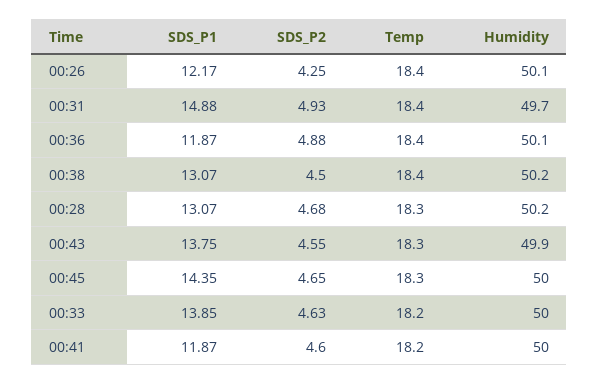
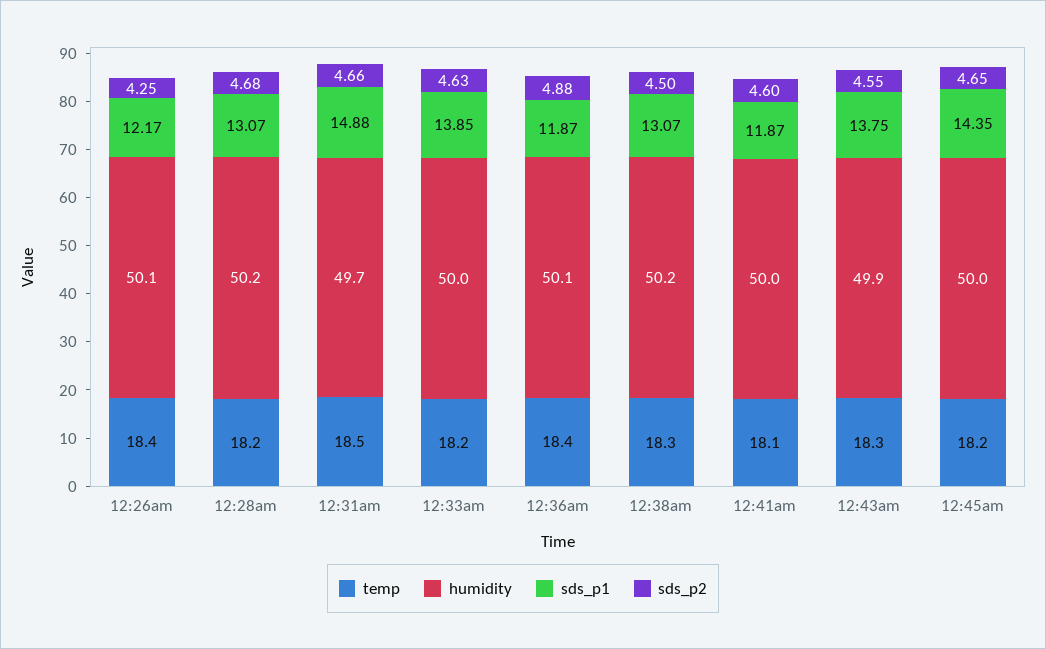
  {
    "SDS_P1": {
      "00:26": 12.17,
      "00:31": 14.88,
      "00:36": 11.87,
      "00:38": 13.07,
      "00:28": 13.07,
      "00:43": 13.75,
      "00:45": 14.35,
      "00:33": 13.85,
      "00:41": 11.87
    },
    "SDS_P2": {
      "00:26": 4.25,
-     "00:31": 4.93,
+     "00:31": 4.66,
      "00:36": 4.88,
      "00:38": 4.5,
      "00:28": 4.68,
      "00:43": 4.55,
      "00:45": 4.65,
      "00:33": 4.63,
      "00:41": 4.6
    },
    "Temp": {
      "00:26": 18.4,
-     "00:31": 18.4,
+     "00:31": 18.5,
      "00:36": 18.4,
-     "00:38": 18.4,
+     "00:38": 18.3,
-     "00:28": 18.3,
+     "00:28": 18.2,
      "00:43": 18.3,
-     "00:45": 18.3,
+     "00:45": 18.2,
      "00:33": 18.2,
-     "00:41": 18.2
+     "00:41": 18.1
    },
    "Humidity": {
      "00:26": 50.1,
      "00:31": 49.7,
      "00:36": 50.1,
      "00:38": 50.2,
      "00:28": 50.2,
      "00:43": 49.9,
      "00:45": 50,
      "00:33": 50,
      "00:41": 50
    }
  }

